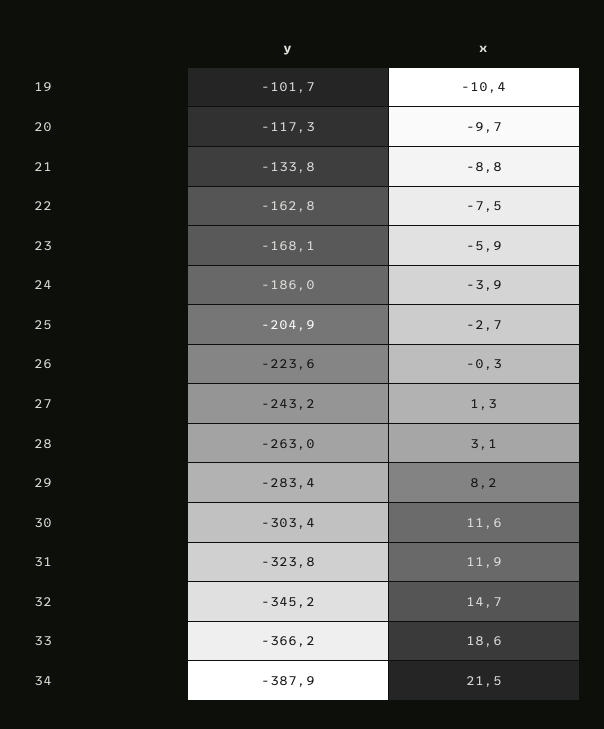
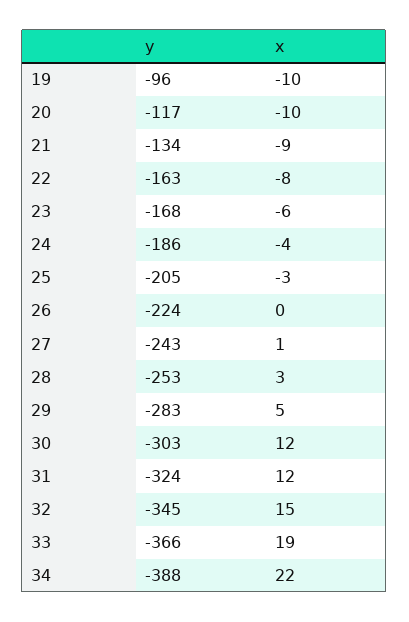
  {
    "y": {
-     "19": -101.7,
+     "19": -96,
      "20": -117.3,
      "21": -133.8,
      "22": -162.8,
      "23": -168.1,
      "24": -186,
      "25": -204.9,
      "26": -223.6,
      "27": -243.2,
-     "28": -263,
+     "28": -253,
      "29": -283.4,
      "30": -303.4,
      "31": -323.8,
      "32": -345.2,
      "33": -366.2,
      "34": -387.9
    },
    "x": {
      "19": -10.4,
      "20": -9.7,
      "21": -8.8,
      "22": -7.5,
      "23": -5.9,
      "24": -3.9,
      "25": -2.7,
      "26": -0.3,
      "27": 1.3,
      "28": 3.1,
-     "29": 8.2,
+     "29": 5,
      "30": 11.6,
      "31": 11.9,
      "32": 14.7,
      "33": 18.6,
      "34": 21.5
    }
  }

